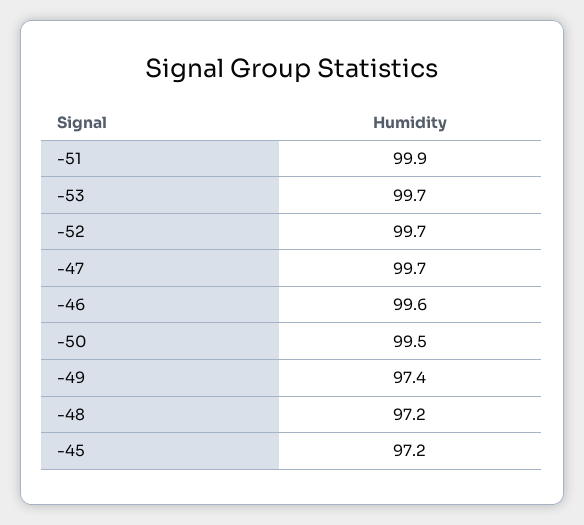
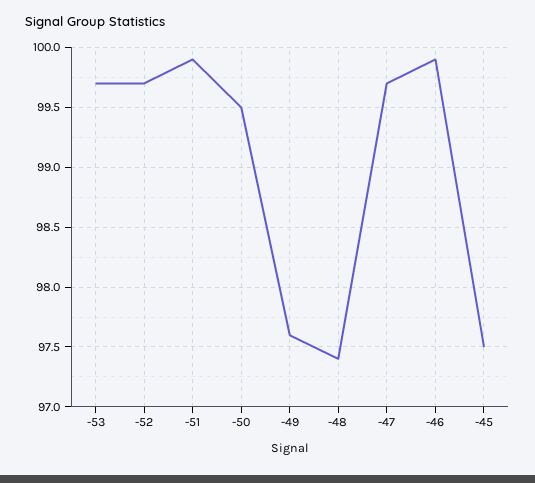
  {
    "-51": 99.9,
    "-53": 99.7,
    "-52": 99.7,
    "-47": 99.7,
-   "-46": 99.6,
+   "-46": 99.9,
    "-50": 99.5,
-   "-49": 97.4,
+   "-49": 97.6,
-   "-48": 97.2,
+   "-48": 97.4,
-   "-45": 97.2
+   "-45": 97.5
  }

